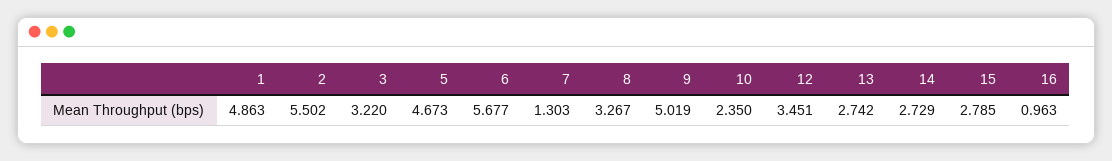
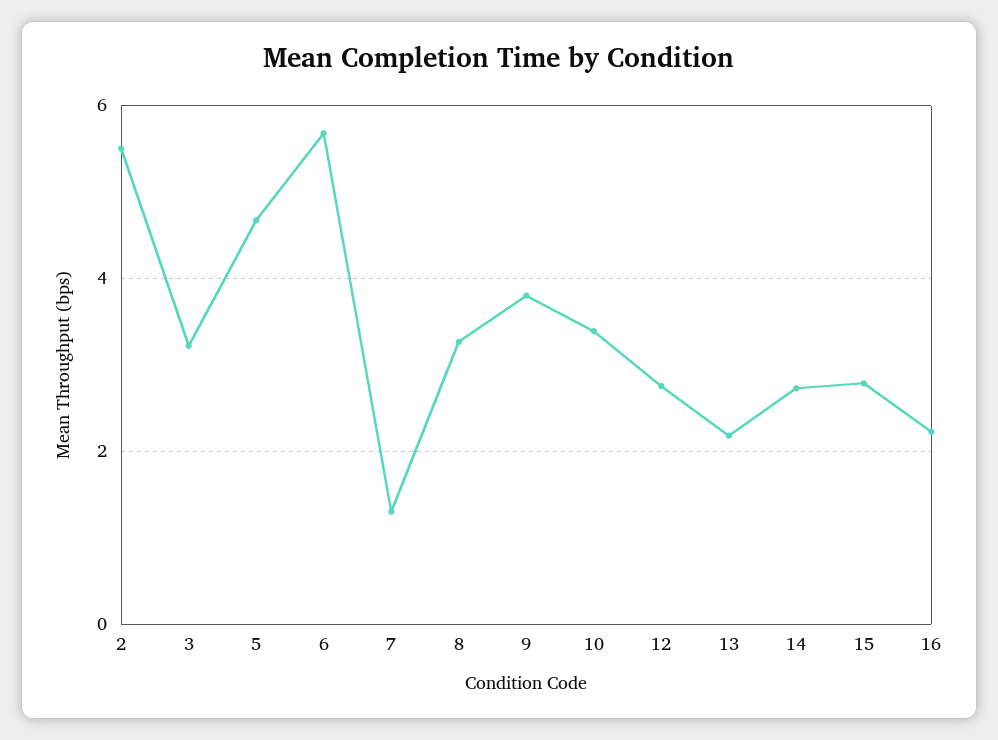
  {
-   "1": 4.863,
    "2": 5.502,
    "3": 3.22,
    "5": 4.673,
    "6": 5.677,
    "7": 1.303,
    "8": 3.267,
-   "9": 5.019,
+   "9": 3.8,
-   "10": 2.35,
+   "10": 3.4,
-   "12": 3.451,
+   "12": 2.8,
-   "13": 2.742,
+   "13": 2.2,
    "14": 2.729,
    "15": 2.785,
-   "16": 0.963
+   "16": 2.2
  }

